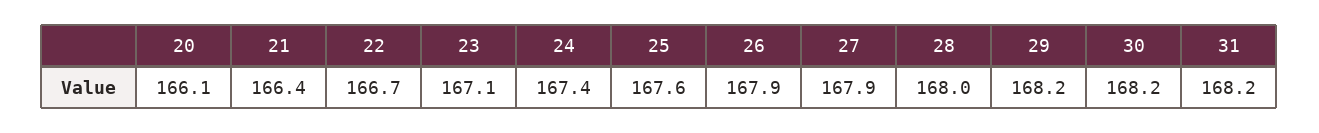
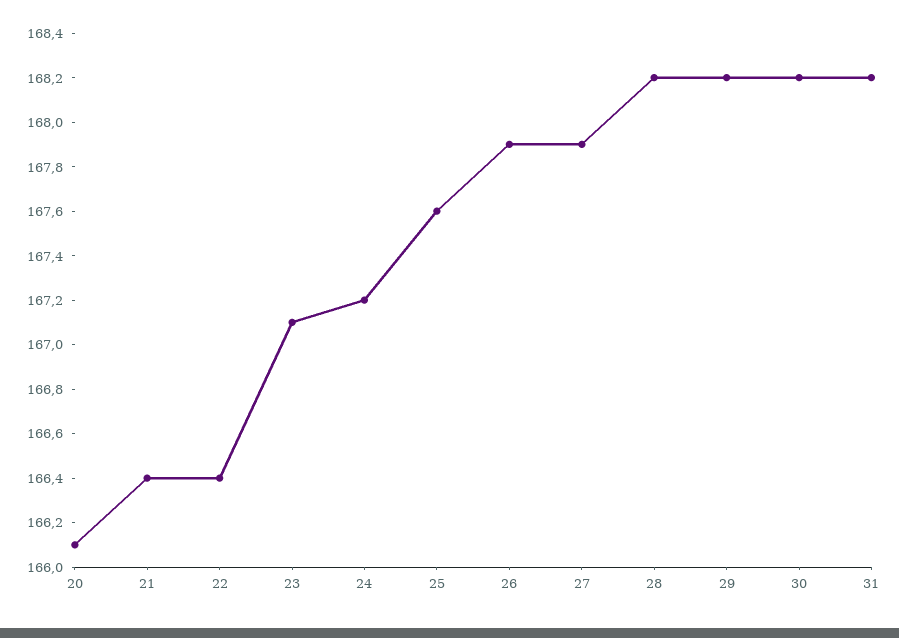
  {
    "20": 166.1,
    "21": 166.4,
-   "22": 166.7,
+   "22": 166.4,
    "23": 167.1,
-   "24": 167.4,
+   "24": 167.2,
    "25": 167.6,
    "26": 167.9,
    "27": 167.9,
-   "28": 168,
+   "28": 168.2,
    "29": 168.2,
    "30": 168.2,
    "31": 168.2
  }

